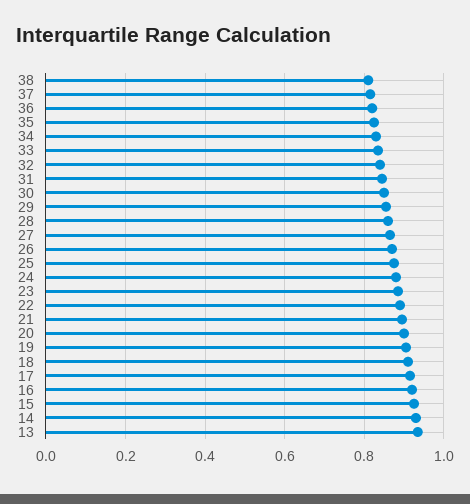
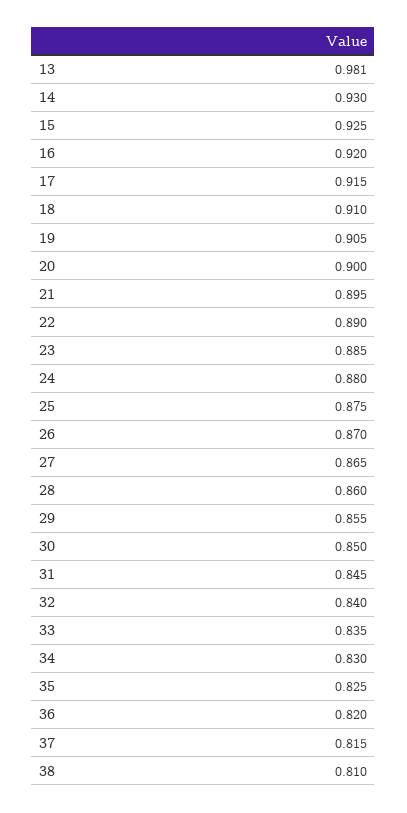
  {
    "38": 0.81,
    "37": 0.815,
    "36": 0.82,
    "35": 0.825,
    "34": 0.83,
    "33": 0.835,
    "32": 0.84,
    "31": 0.845,
    "30": 0.85,
    "29": 0.855,
    "28": 0.86,
    "27": 0.865,
    "26": 0.87,
    "25": 0.875,
    "24": 0.88,
    "23": 0.885,
    "22": 0.89,
    "21": 0.895,
    "20": 0.9,
    "19": 0.905,
    "18": 0.91,
    "17": 0.915,
    "16": 0.92,
    "15": 0.925,
    "14": 0.93,
-   "13": 0.94
+   "13": 0.981
  }

